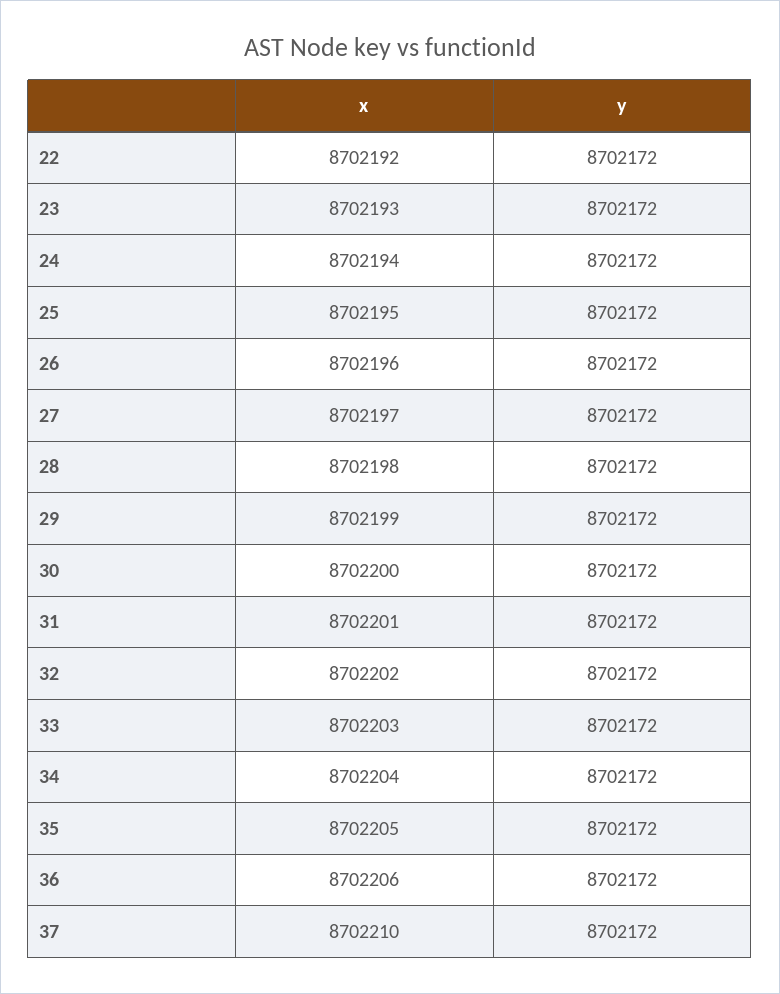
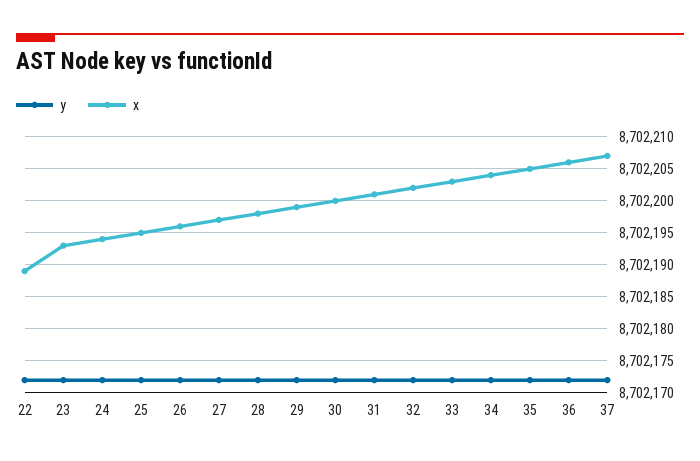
  {
    "x": {
-     "22": 8702192,
+     "22": 8702189,
      "23": 8702193,
      "24": 8702194,
      "25": 8702195,
      "26": 8702196,
      "27": 8702197,
      "28": 8702198,
      "29": 8702199,
      "30": 8702200,
      "31": 8702201,
      "32": 8702202,
      "33": 8702203,
      "34": 8702204,
      "35": 8702205,
      "36": 8702206,
-     "37": 8702210
+     "37": 8702207
    },
    "y": {
      "22": 8702172,
      "23": 8702172,
      "24": 8702172,
      "25": 8702172,
      "26": 8702172,
      "27": 8702172,
      "28": 8702172,
      "29": 8702172,
      "30": 8702172,
      "31": 8702172,
      "32": 8702172,
      "33": 8702172,
      "34": 8702172,
      "35": 8702172,
      "36": 8702172,
      "37": 8702172
    }
  }

